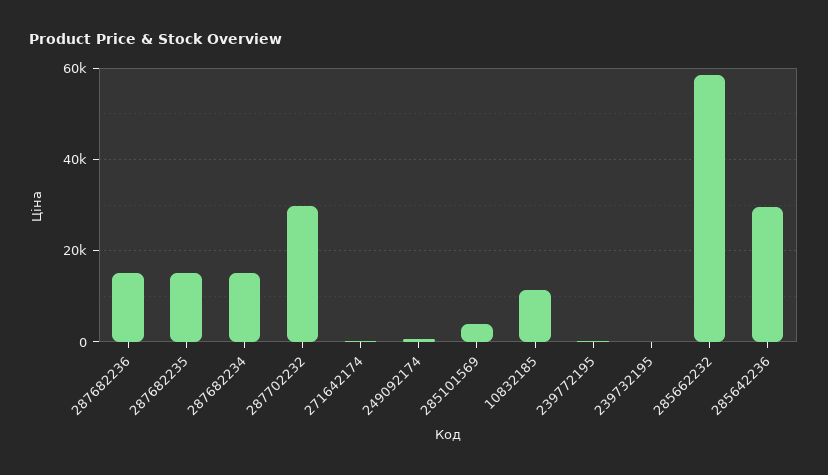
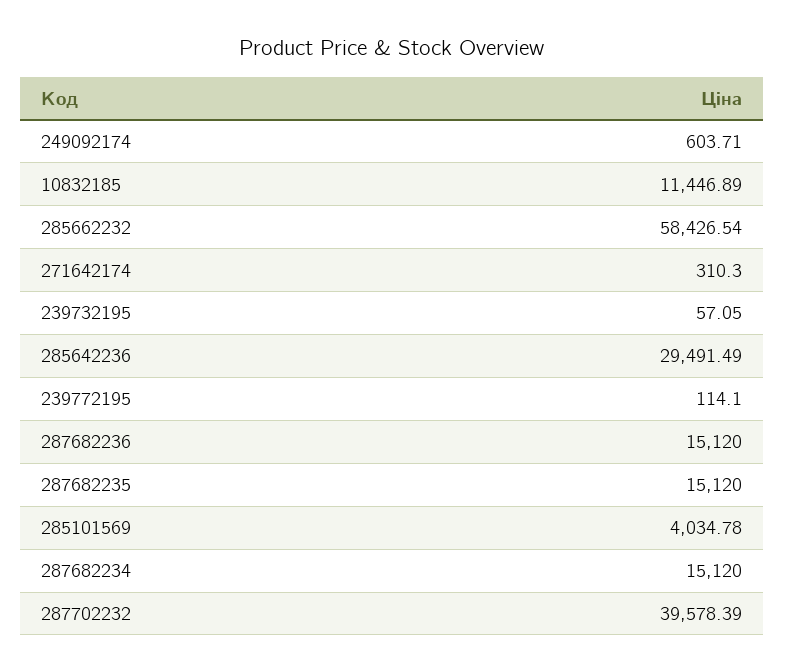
  {
    "287682236": 15120,
    "287682235": 15120,
    "287682234": 15120,
-   "287702232": 30000,
+   "287702232": 39578.39,
    "271642174": 310.3,
    "249092174": 603.71,
    "285101569": 4034.78,
    "10832185": 11446.89,
    "239772195": 114.1,
    "239732195": 57.05,
    "285662232": 58426.54,
    "285642236": 29491.49
  }

